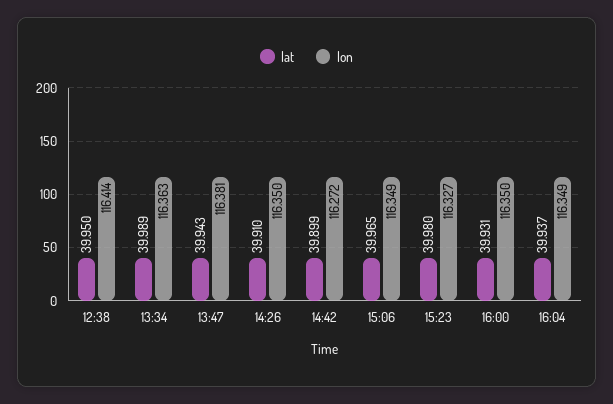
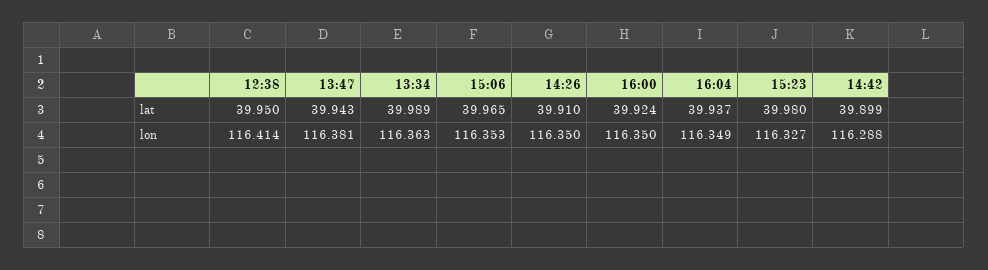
  {
    "lat": {
      "12:38": 39.95,
      "13:34": 39.989,
      "13:47": 39.943,
      "14:26": 39.91,
      "14:42": 39.899,
      "15:06": 39.965,
      "15:23": 39.98,
-     "16:00": 39.931,
+     "16:00": 39.924,
      "16:04": 39.937
    },
    "lon": {
      "12:38": 116.414,
      "13:34": 116.363,
      "13:47": 116.381,
      "14:26": 116.35,
-     "14:42": 116.272,
+     "14:42": 116.288,
-     "15:06": 116.349,
+     "15:06": 116.353,
      "15:23": 116.327,
      "16:00": 116.35,
      "16:04": 116.349
    }
  }

